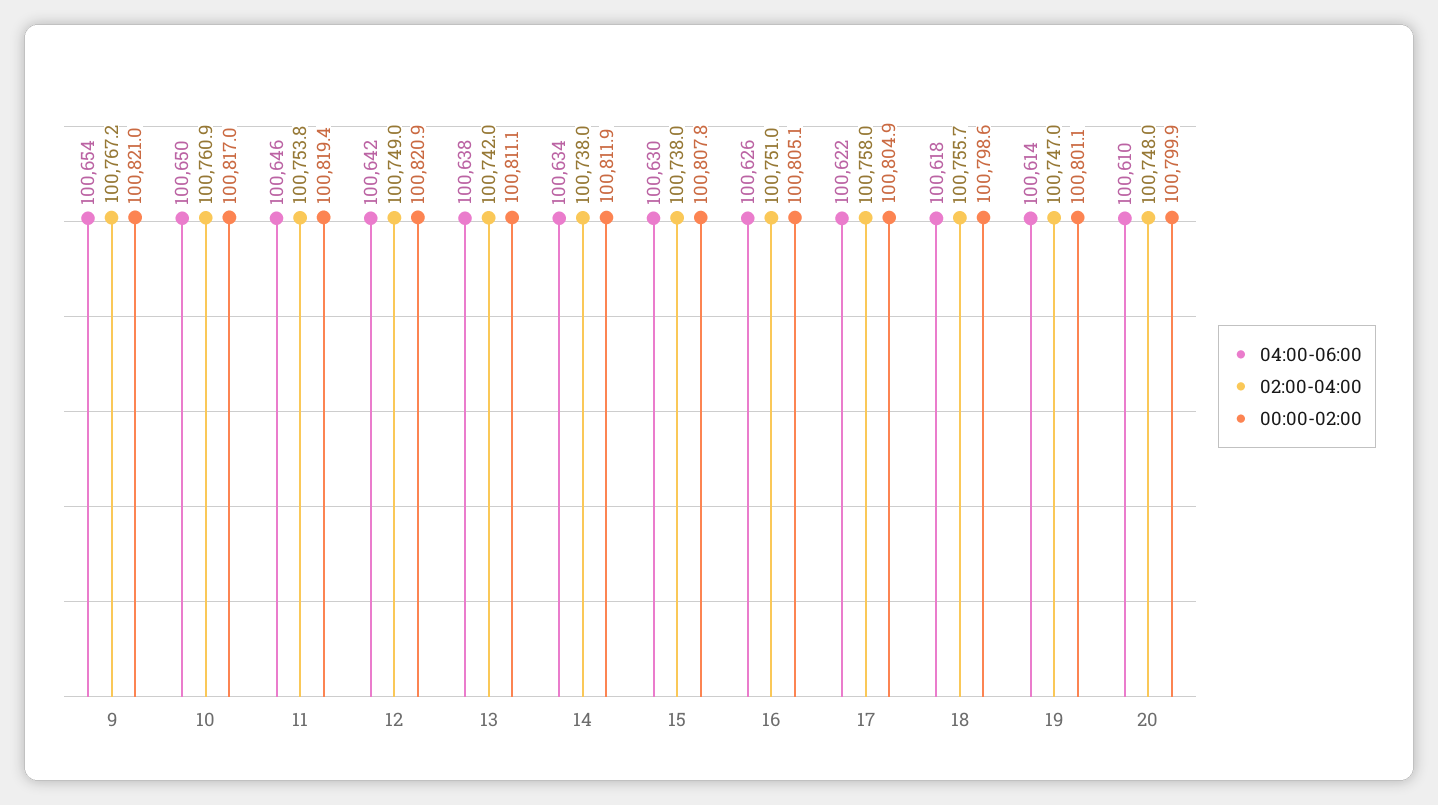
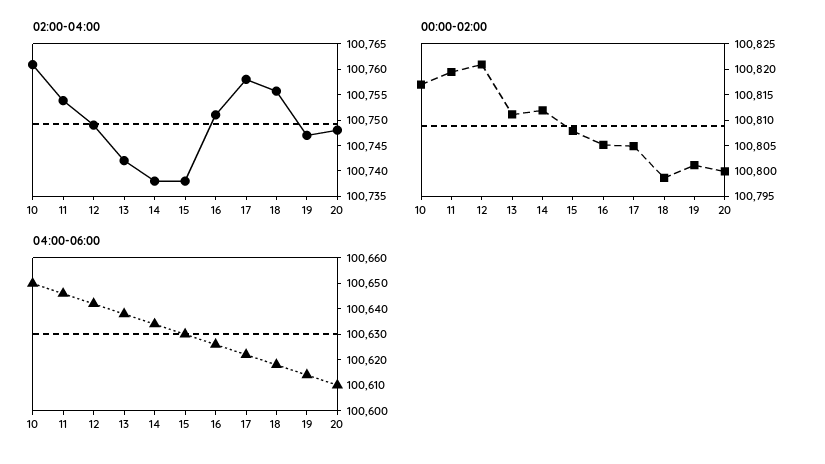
  {
    "04:00-06:00": {
-     "9": 100654,
      "10": 100650,
      "11": 100646,
      "12": 100642,
      "13": 100638,
      "14": 100634,
      "15": 100630,
      "16": 100626,
      "17": 100622,
      "18": 100618,
      "19": 100614,
      "20": 100610
    },
    "02:00-04:00": {
-     "9": 100767.2,
      "10": 100760.9,
      "11": 100753.8,
      "12": 100749,
      "13": 100742,
      "14": 100738,
      "15": 100738,
      "16": 100751,
      "17": 100758,
      "18": 100755.7,
      "19": 100747,
      "20": 100748
    },
    "00:00-02:00": {
-     "9": 100821,
      "10": 100817,
      "11": 100819.4,
      "12": 100820.9,
      "13": 100811.1,
      "14": 100811.9,
      "15": 100807.8,
      "16": 100805.1,
      "17": 100804.9,
      "18": 100798.6,
      "19": 100801.1,
      "20": 100799.9
    }
  }

